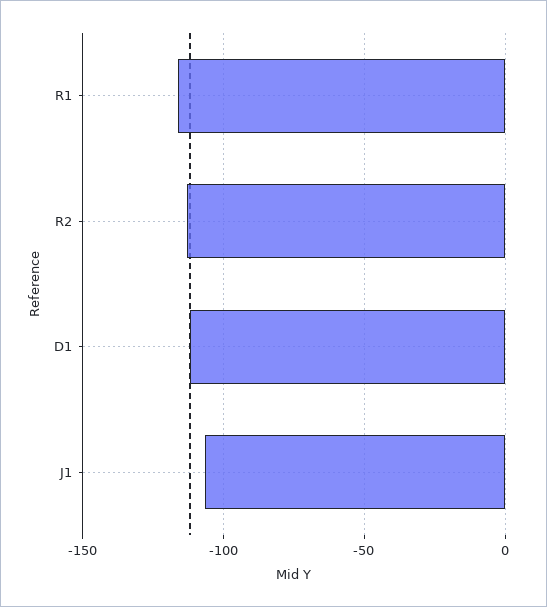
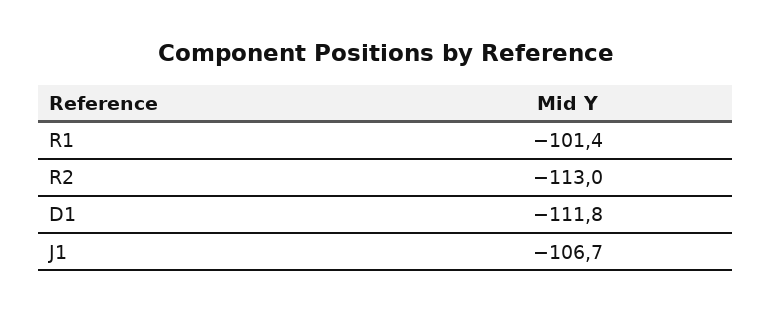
  {
-   "R1": -115,
+   "R1": -101.4,
    "R2": -113,
    "D1": -111.8,
    "J1": -106.7
  }

